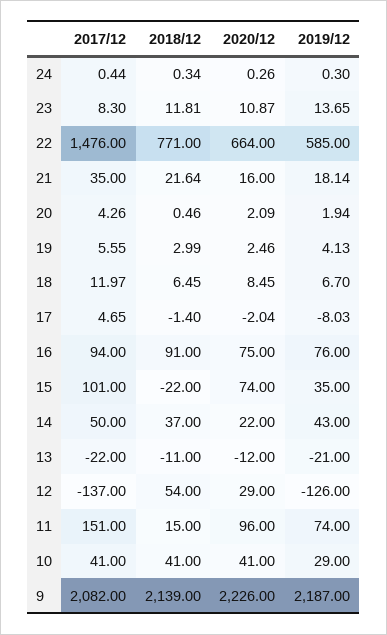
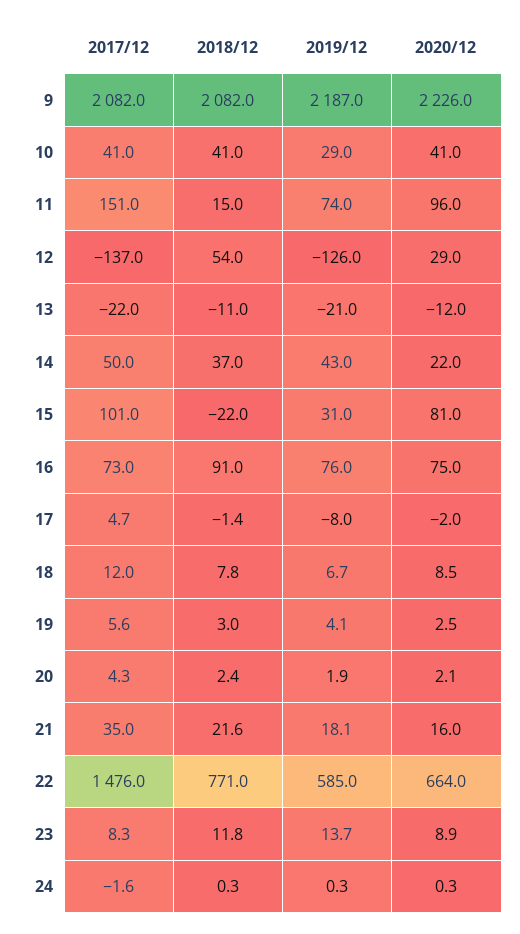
  {
    "2017/12": {
-     "24": 0.44,
+     "24": -1.6,
      "23": 8.3,
      "22": 1476,
      "21": 35,
      "20": 4.26,
      "19": 5.55,
      "18": 11.97,
      "17": 4.65,
-     "16": 94,
+     "16": 73,
      "15": 101,
      "14": 50,
      "13": -22,
      "12": -137,
      "11": 151,
      "10": 41,
      "9": 2082
    },
    "2018/12": {
      "24": 0.34,
      "23": 11.81,
      "22": 771,
      "21": 21.64,
-     "20": 0.46,
+     "20": 2.4,
      "19": 2.99,
-     "18": 6.45,
+     "18": 7.8,
      "17": -1.4,
      "16": 91,
      "15": -22,
      "14": 37,
      "13": -11,
      "12": 54,
      "11": 15,
      "10": 41,
-     "9": 2139
+     "9": 2082
    },
    "2020/12": {
      "24": 0.26,
-     "23": 10.87,
+     "23": 8.9,
      "22": 664,
      "21": 16,
      "20": 2.09,
      "19": 2.46,
      "18": 8.45,
      "17": -2.04,
      "16": 75,
-     "15": 74,
+     "15": 81,
      "14": 22,
      "13": -12,
      "12": 29,
      "11": 96,
      "10": 41,
      "9": 2226
    },
    "2019/12": {
      "24": 0.3,
      "23": 13.65,
      "22": 585,
      "21": 18.14,
      "20": 1.94,
      "19": 4.13,
      "18": 6.7,
      "17": -8.03,
      "16": 76,
-     "15": 35,
+     "15": 31,
      "14": 43,
      "13": -21,
      "12": -126,
      "11": 74,
      "10": 29,
      "9": 2187
    }
  }

